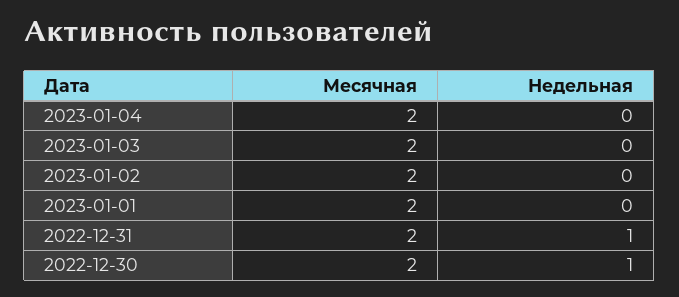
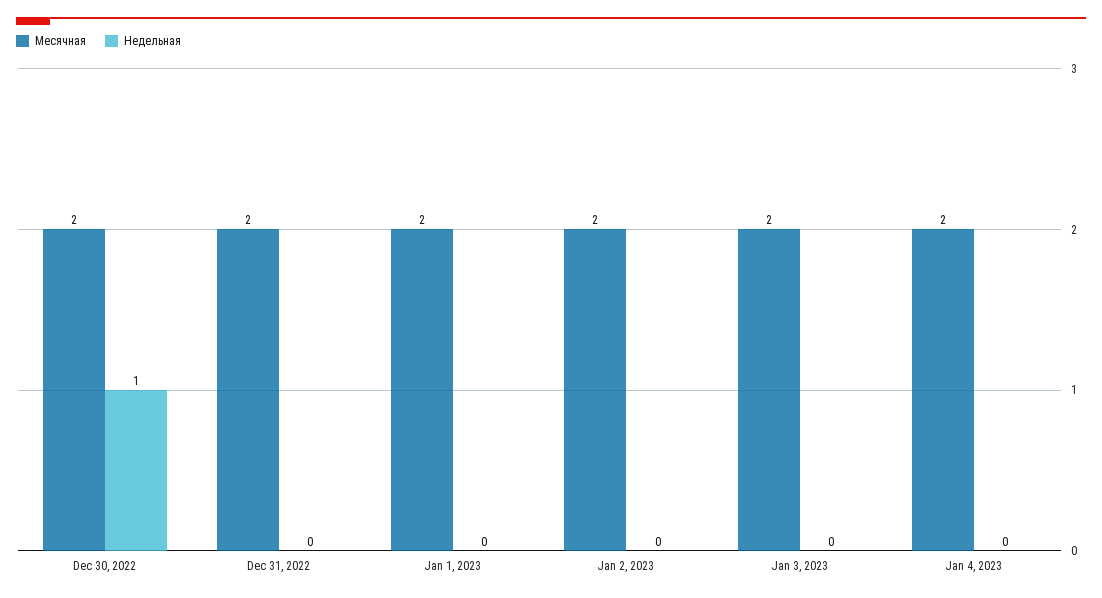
  {
    "Месячная": {
      "2023-01-04": 2,
      "2023-01-03": 2,
      "2023-01-02": 2,
      "2023-01-01": 2,
      "2022-12-31": 2,
      "2022-12-30": 2
    },
    "Недельная": {
      "2023-01-04": 0,
      "2023-01-03": 0,
      "2023-01-02": 0,
      "2023-01-01": 0,
-     "2022-12-31": 1,
+     "2022-12-31": 0,
      "2022-12-30": 1
    }
  }

